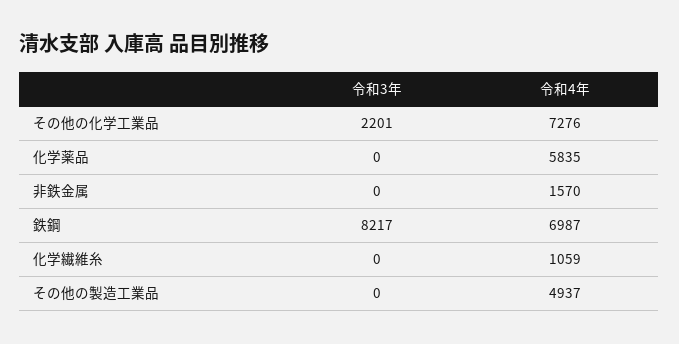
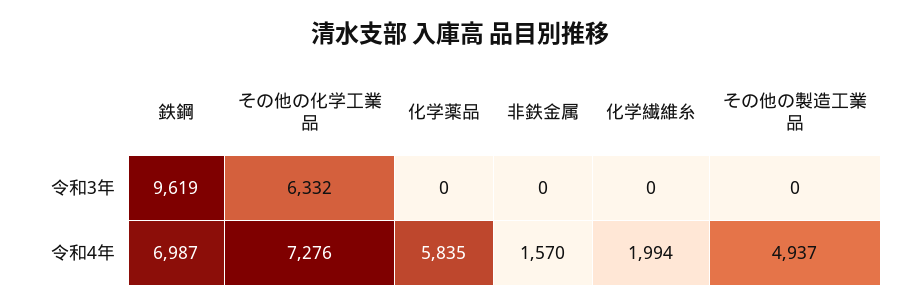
  {
    "令和3年": {
-     "その他の化学工業品": 2201,
+     "その他の化学工業品": 6332,
      "化学薬品": 0,
      "非鉄金属": 0,
-     "鉄鋼": 8217,
+     "鉄鋼": 9619,
      "化学繊維糸": 0,
      "その他の製造工業品": 0
    },
    "令和4年": {
      "その他の化学工業品": 7276,
      "化学薬品": 5835,
      "非鉄金属": 1570,
      "鉄鋼": 6987,
-     "化学繊維糸": 1059,
+     "化学繊維糸": 1994,
      "その他の製造工業品": 4937
    }
  }

